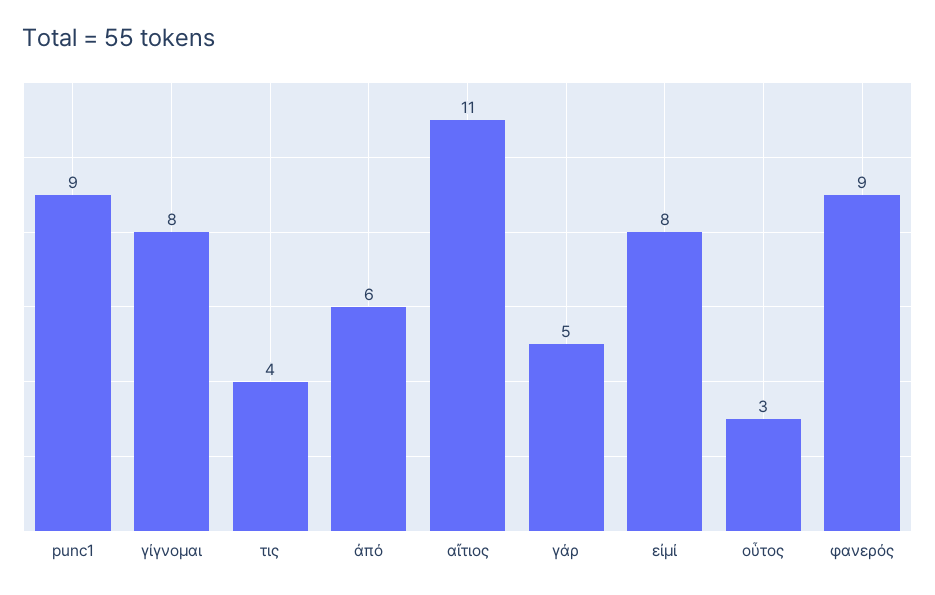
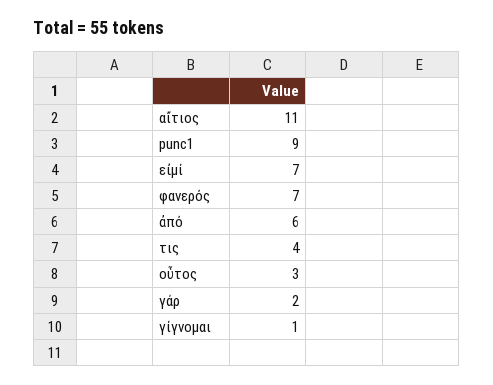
  {
    "punc1": 9,
-   "γίγνομαι": 8,
+   "γίγνομαι": 1,
    "τις": 4,
    "ἀπό": 6,
    "αἴτιος": 11,
-   "γάρ": 5,
+   "γάρ": 2,
-   "εἰμί": 8,
+   "εἰμί": 7,
    "οὗτος": 3,
-   "φανερός": 9
+   "φανερός": 7
  }

